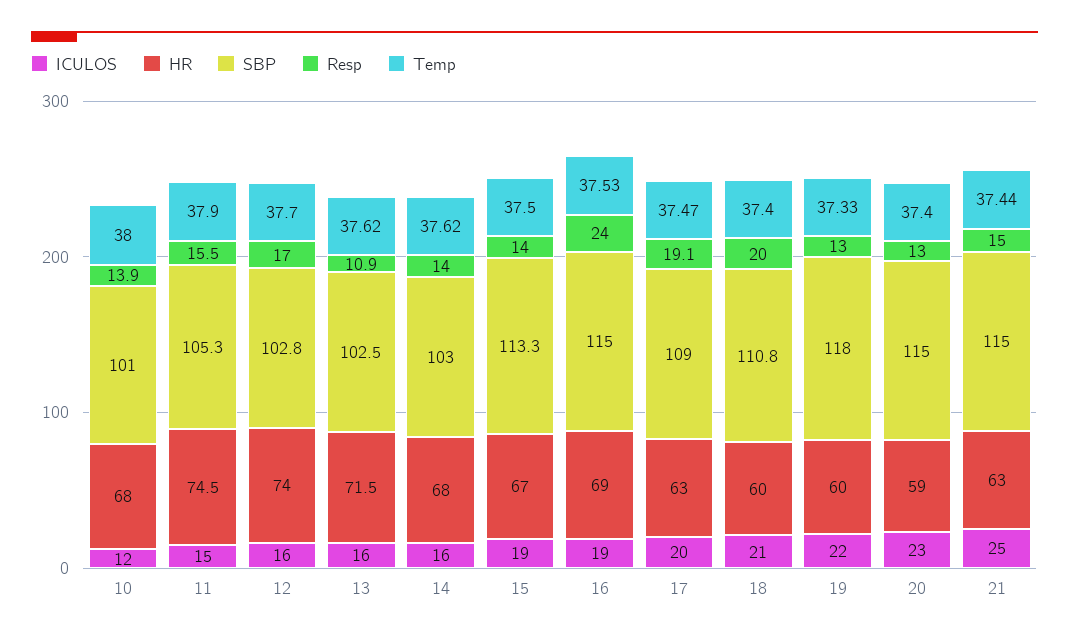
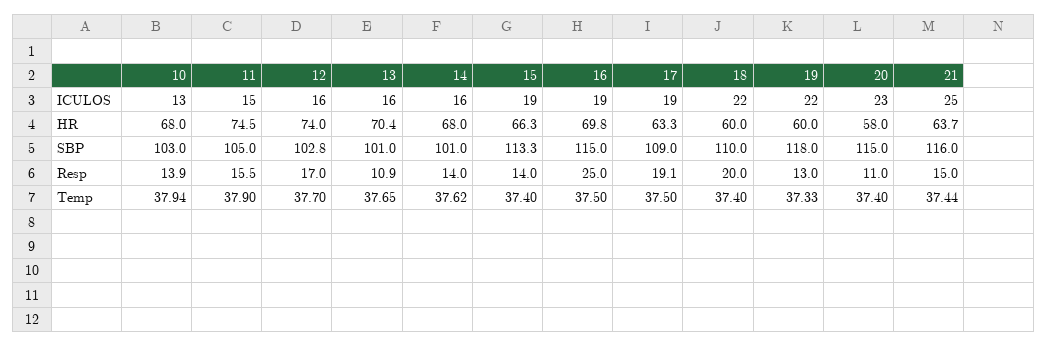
  {
    "ICULOS": {
-     "10": 12,
+     "10": 13,
      "11": 15,
      "12": 16,
      "13": 16,
      "14": 16,
      "15": 19,
      "16": 19,
-     "17": 20,
+     "17": 19,
-     "18": 21,
+     "18": 22,
      "19": 22,
      "20": 23,
      "21": 25
    },
    "HR": {
      "10": 68,
      "11": 74.5,
      "12": 74,
-     "13": 71.5,
+     "13": 70.4,
      "14": 68,
-     "15": 67,
+     "15": 66.3,
-     "16": 69,
+     "16": 69.8,
-     "17": 63,
+     "17": 63.3,
      "18": 60,
      "19": 60,
-     "20": 59,
+     "20": 58,
-     "21": 63
+     "21": 63.7
    },
    "SBP": {
-     "10": 101,
+     "10": 103,
-     "11": 105.3,
+     "11": 105,
      "12": 102.8,
-     "13": 102.5,
+     "13": 101,
-     "14": 103,
+     "14": 101,
      "15": 113.3,
      "16": 115,
      "17": 109,
-     "18": 110.8,
+     "18": 110,
      "19": 118,
      "20": 115,
-     "21": 115
+     "21": 116
    },
    "Resp": {
      "10": 13.9,
      "11": 15.5,
      "12": 17,
      "13": 10.9,
      "14": 14,
      "15": 14,
-     "16": 24,
+     "16": 25,
      "17": 19.1,
      "18": 20,
      "19": 13,
-     "20": 13,
+     "20": 11,
      "21": 15
    },
    "Temp": {
-     "10": 38,
+     "10": 37.94,
      "11": 37.9,
      "12": 37.7,
-     "13": 37.62,
+     "13": 37.65,
      "14": 37.62,
-     "15": 37.5,
+     "15": 37.4,
-     "16": 37.53,
+     "16": 37.5,
-     "17": 37.47,
+     "17": 37.5,
      "18": 37.4,
      "19": 37.33,
      "20": 37.4,
      "21": 37.44
    }
  }

